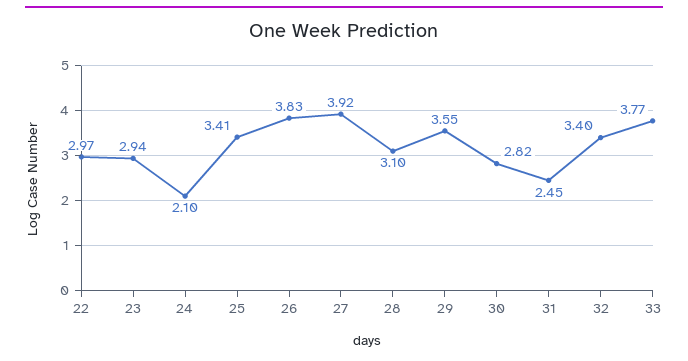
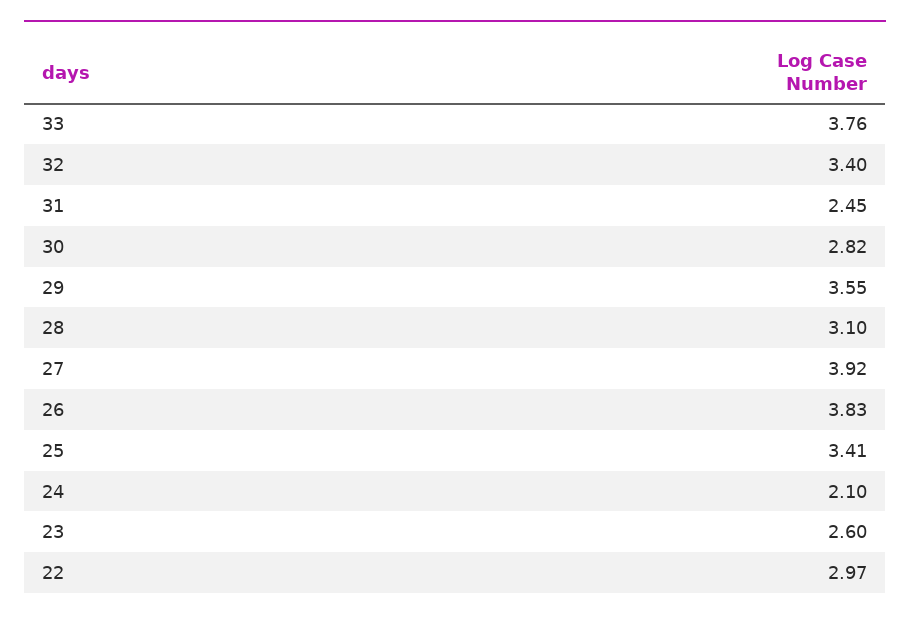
  {
    "22": 2.97,
-   "23": 2.94,
+   "23": 2.6,
    "24": 2.1,
    "25": 3.41,
    "26": 3.83,
    "27": 3.92,
    "28": 3.1,
    "29": 3.55,
    "30": 2.82,
    "31": 2.45,
    "32": 3.4,
-   "33": 3.77
+   "33": 3.76
  }

